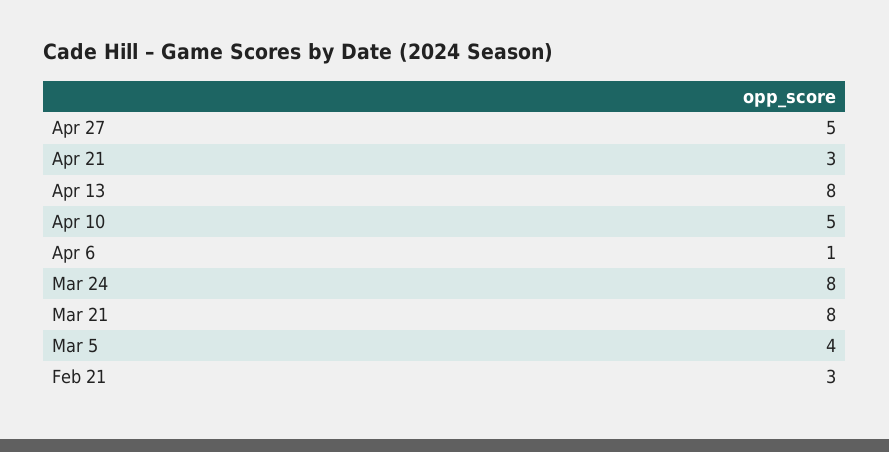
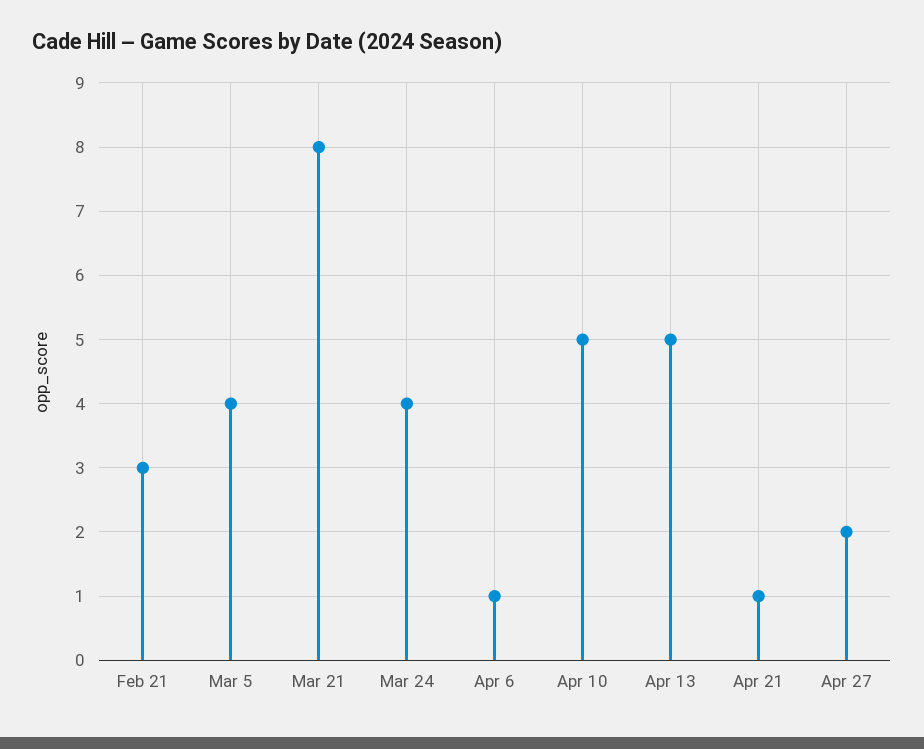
  {
-   "Apr 27": 5,
+   "Apr 27": 2,
-   "Apr 21": 3,
+   "Apr 21": 1,
-   "Apr 13": 8,
+   "Apr 13": 5,
    "Apr 10": 5,
    "Apr 6": 1,
-   "Mar 24": 8,
+   "Mar 24": 4,
    "Mar 21": 8,
    "Mar 5": 4,
    "Feb 21": 3
  }

